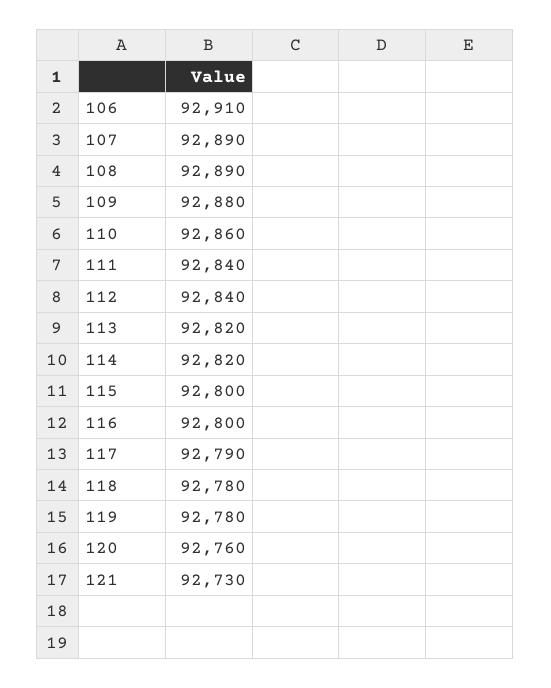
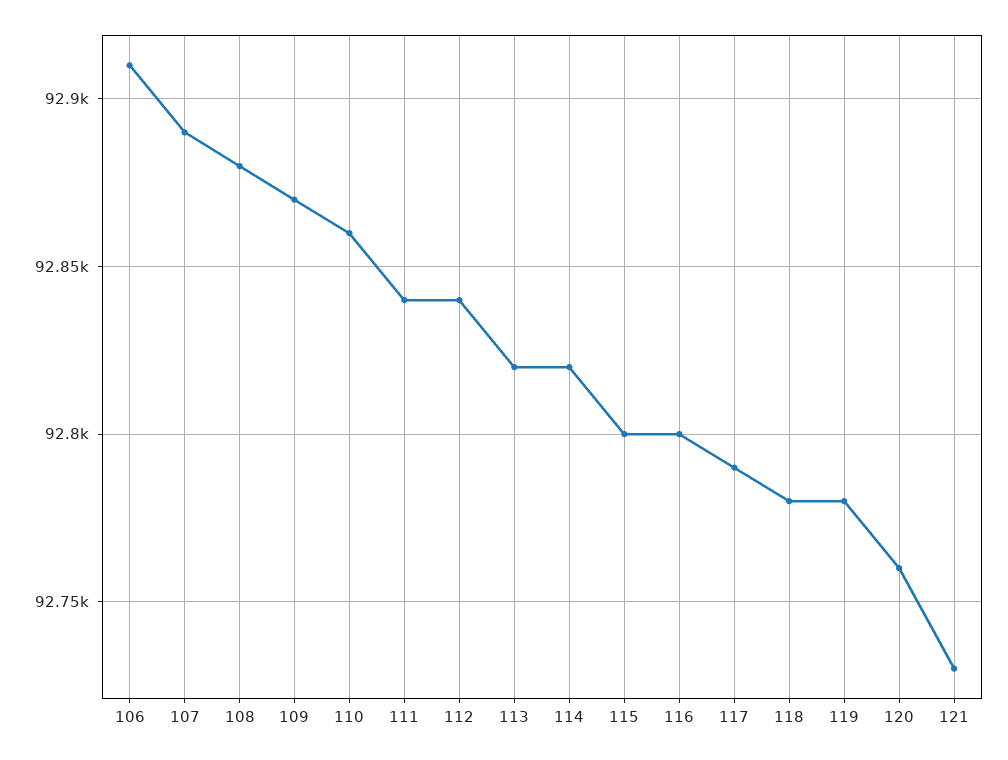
  {
    "106": 92910,
    "107": 92890,
-   "108": 92890,
+   "108": 92880,
-   "109": 92880,
+   "109": 92870,
    "110": 92860,
    "111": 92840,
    "112": 92840,
    "113": 92820,
    "114": 92820,
    "115": 92800,
    "116": 92800,
    "117": 92790,
    "118": 92780,
    "119": 92780,
    "120": 92760,
    "121": 92730
  }

